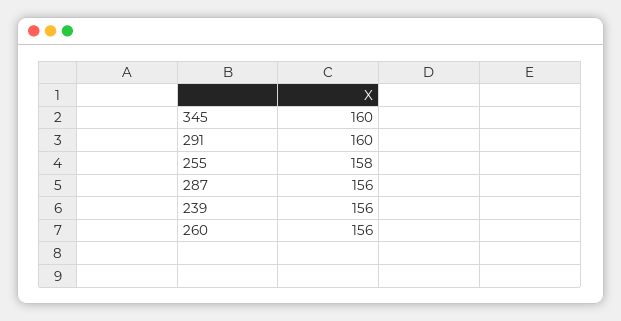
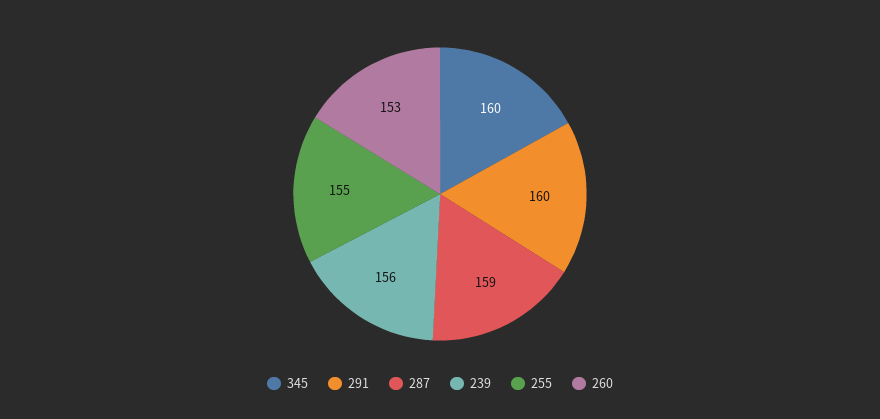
  {
    "345": 160,
    "291": 160,
-   "255": 158,
+   "255": 155,
-   "287": 156,
+   "287": 159,
    "239": 156,
-   "260": 156
+   "260": 153
  }

